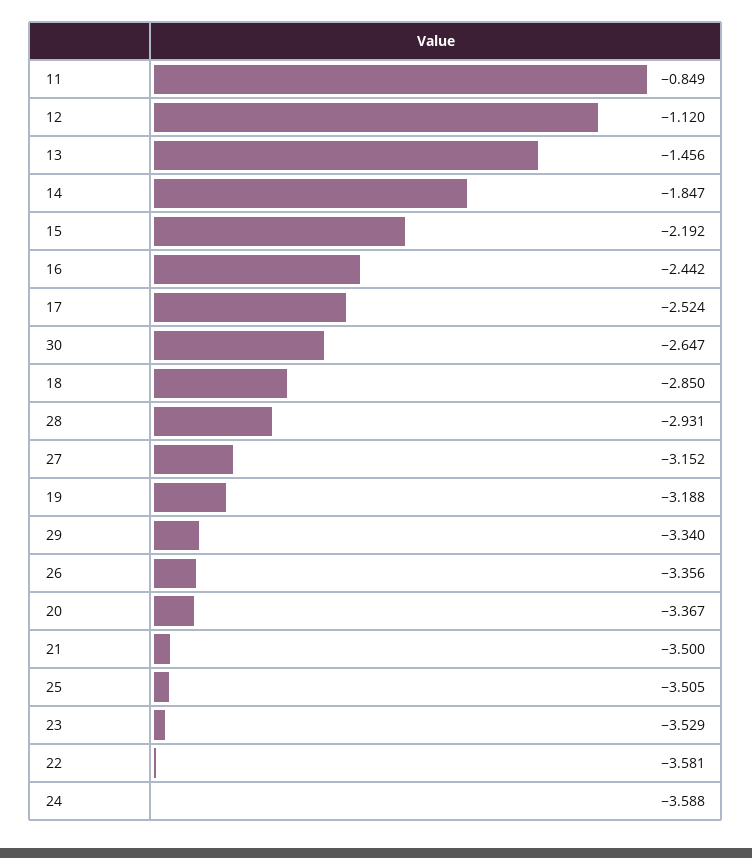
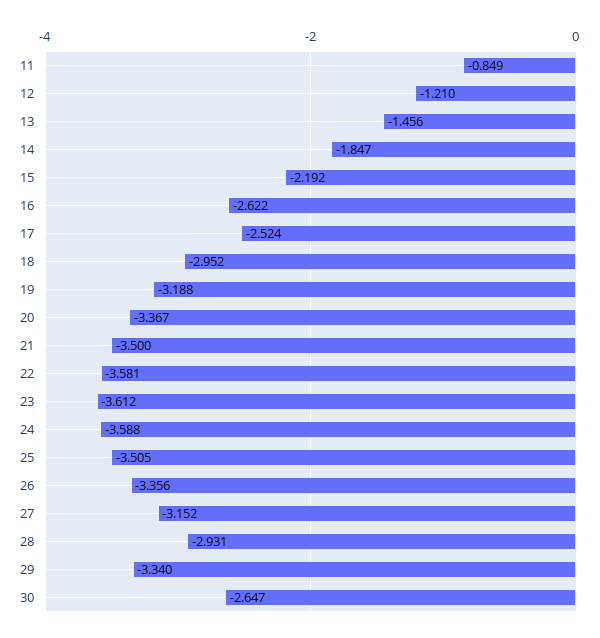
  {
    "11": -0.849,
-   "12": -1.12,
+   "12": -1.21,
    "13": -1.456,
    "14": -1.847,
    "15": -2.192,
-   "16": -2.442,
+   "16": -2.622,
    "17": -2.524,
    "30": -2.647,
-   "18": -2.85,
+   "18": -2.952,
    "28": -2.931,
    "27": -3.152,
    "19": -3.188,
    "29": -3.34,
    "26": -3.356,
    "20": -3.367,
    "21": -3.5,
    "25": -3.505,
-   "23": -3.529,
+   "23": -3.612,
    "22": -3.581,
    "24": -3.588
  }

